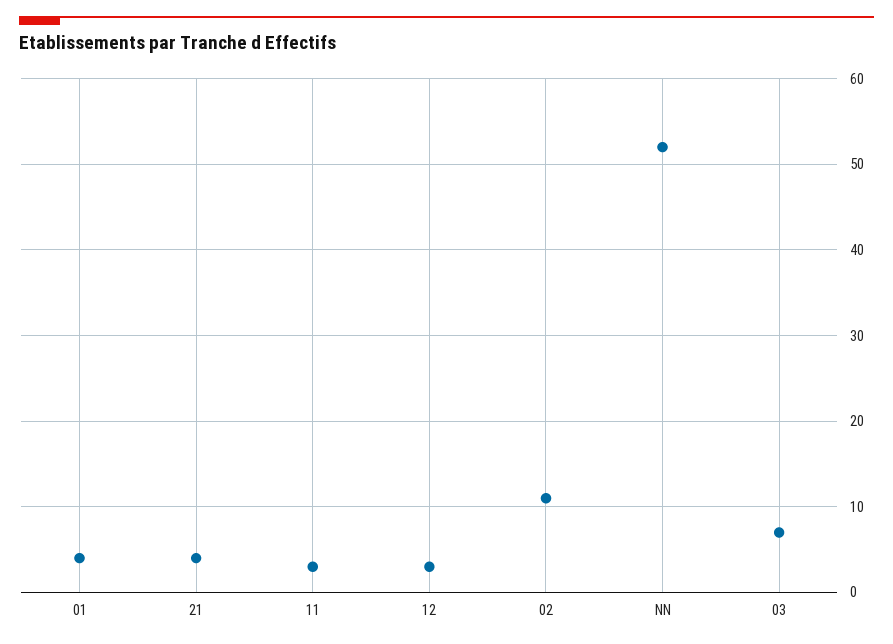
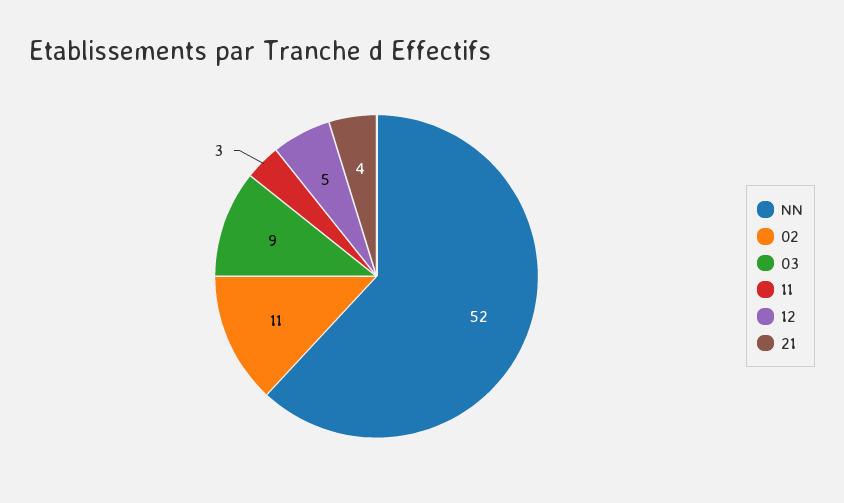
  {
-   "01": 4,
    "21": 4,
    "11": 3,
-   "12": 3,
+   "12": 5,
    "02": 11,
    "NN": 52,
-   "03": 7
+   "03": 9
  }

